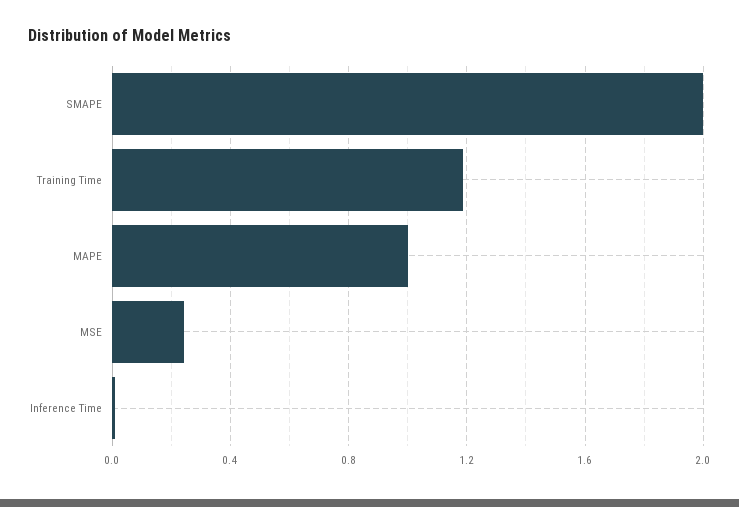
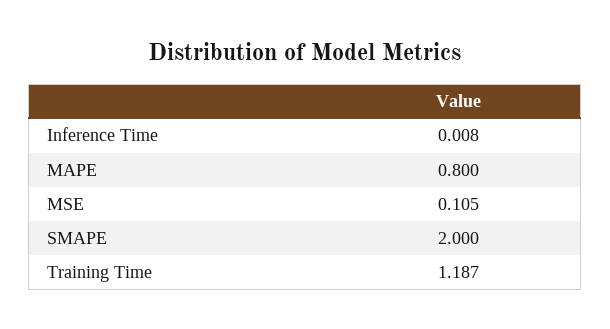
  {
    "SMAPE": 2,
    "Training Time": 1.187,
-   "MAPE": 1,
+   "MAPE": 0.8,
-   "MSE": 0.25,
+   "MSE": 0.105,
    "Inference Time": 0.008
  }

